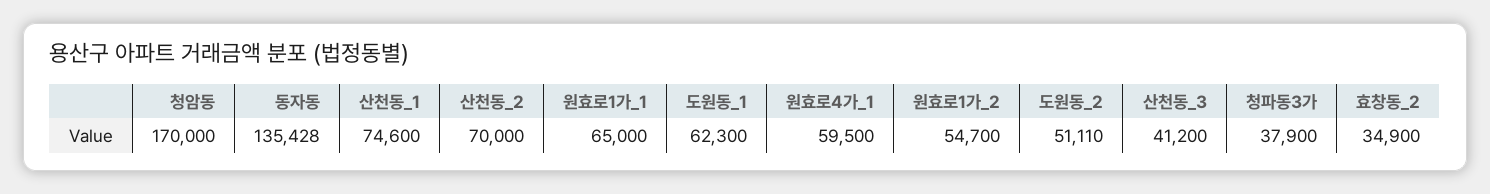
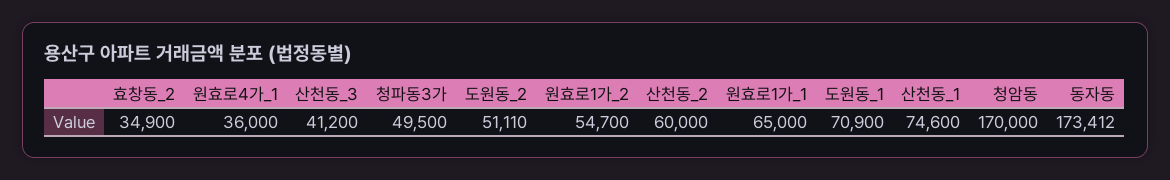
  {
    "청암동": 170000,
-   "동자동": 135428,
+   "동자동": 173412,
    "산천동_1": 74600,
-   "산천동_2": 70000,
+   "산천동_2": 60000,
    "원효로1가_1": 65000,
-   "도원동_1": 62300,
+   "도원동_1": 70900,
-   "원효로4가_1": 59500,
+   "원효로4가_1": 36000,
    "원효로1가_2": 54700,
    "도원동_2": 51110,
    "산천동_3": 41200,
-   "청파동3가": 37900,
+   "청파동3가": 49500,
    "효창동_2": 34900
  }

